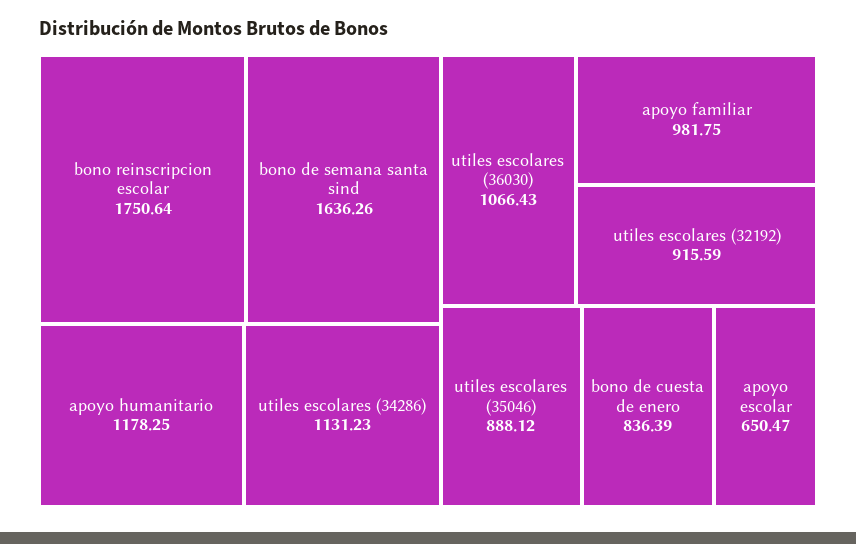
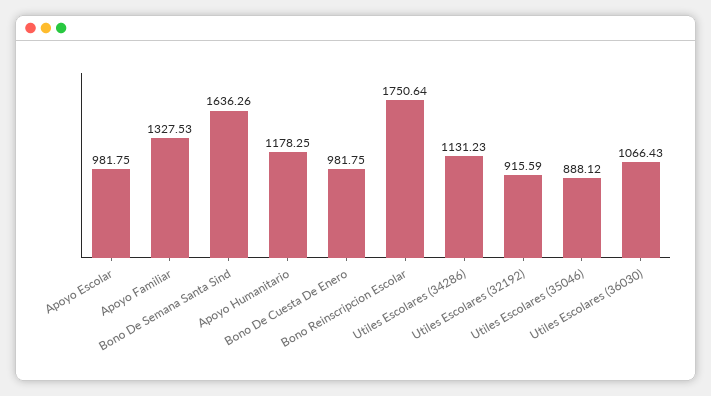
  {
    "bono reinscripcion escolar": 1750.64,
    "bono de semana santa sind": 1636.26,
    "apoyo humanitario": 1178.25,
    "utiles escolares (34286)": 1131.23,
    "utiles escolares (36030)": 1066.43,
-   "apoyo familiar": 981.75,
+   "apoyo familiar": 1327.53,
    "utiles escolares (32192)": 915.59,
    "utiles escolares (35046)": 888.12,
-   "bono de cuesta de enero": 836.39,
+   "bono de cuesta de enero": 981.75,
-   "apoyo escolar": 650.47
+   "apoyo escolar": 981.75
  }

